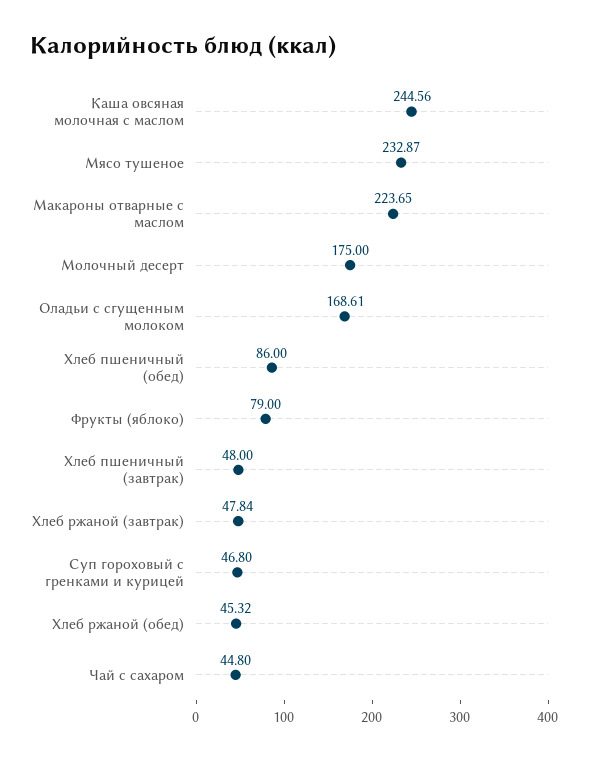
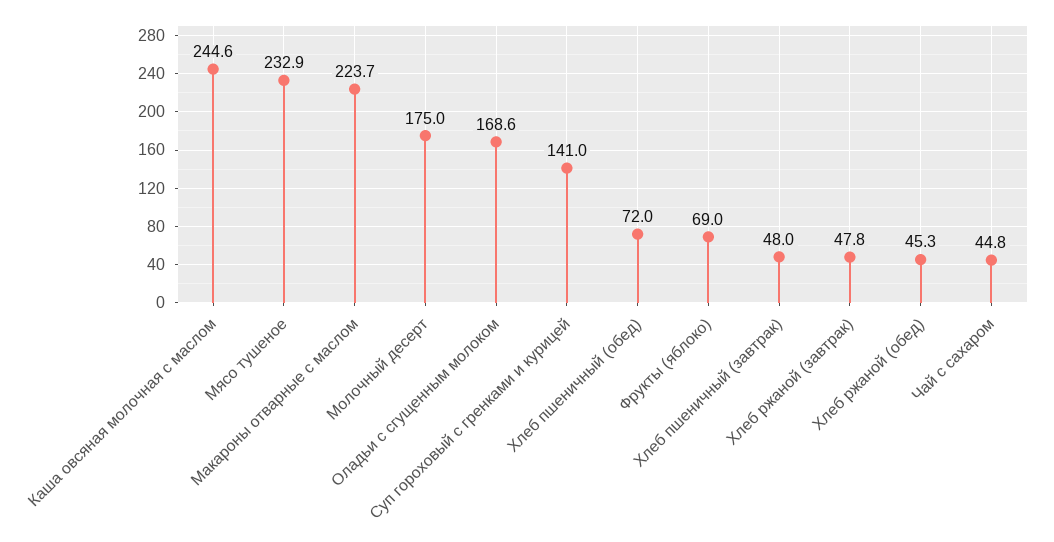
  {
    "Каша овсяная молочная с маслом": 244.56,
    "Мясо тушеное": 232.87,
    "Макароны отварные с маслом": 223.65,
    "Молочный десерт": 175,
    "Оладьи с сгущенным молоком": 168.61,
-   "Хлеб пшеничный (обед)": 86,
+   "Хлеб пшеничный (обед)": 72,
-   "Фрукты (яблоко)": 79,
+   "Фрукты (яблоко)": 69,
    "Хлеб пшеничный (завтрак)": 48,
    "Хлеб ржаной (завтрак)": 47.84,
-   "Суп гороховый с гренками и курицей": 46.8,
+   "Суп гороховый с гренками и курицей": 141,
    "Хлеб ржаной (обед)": 45.32,
    "Чай с сахаром": 44.8
  }

